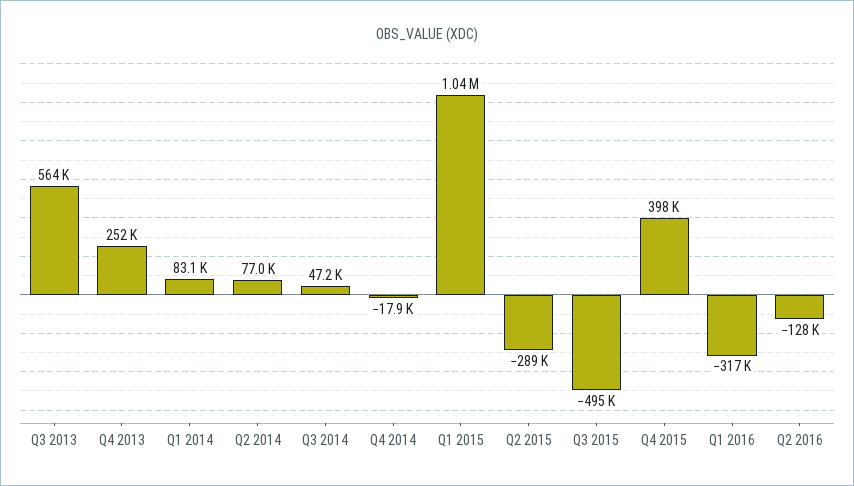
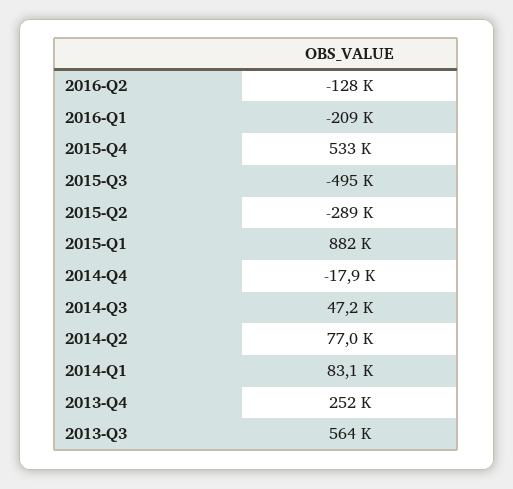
  {
    "Q3 2013": 564000,
    "Q4 2013": 252000,
    "Q1 2014": 83100,
    "Q2 2014": 77000,
    "Q3 2014": 47200,
    "Q4 2014": -17900,
-   "Q1 2015": 1040000,
+   "Q1 2015": 882000,
    "Q2 2015": -289000,
    "Q3 2015": -495000,
-   "Q4 2015": 398000,
+   "Q4 2015": 533000,
-   "Q1 2016": -317000,
+   "Q1 2016": -209000,
    "Q2 2016": -128000
  }

